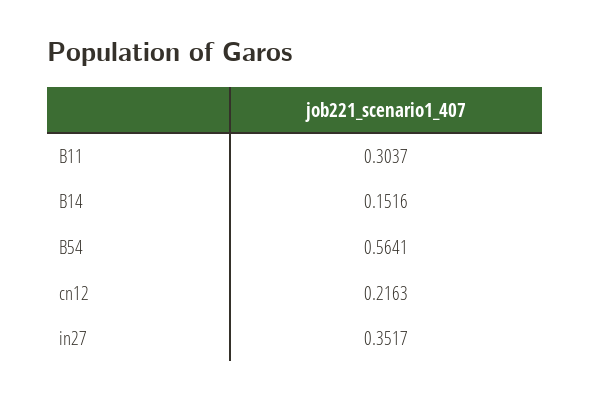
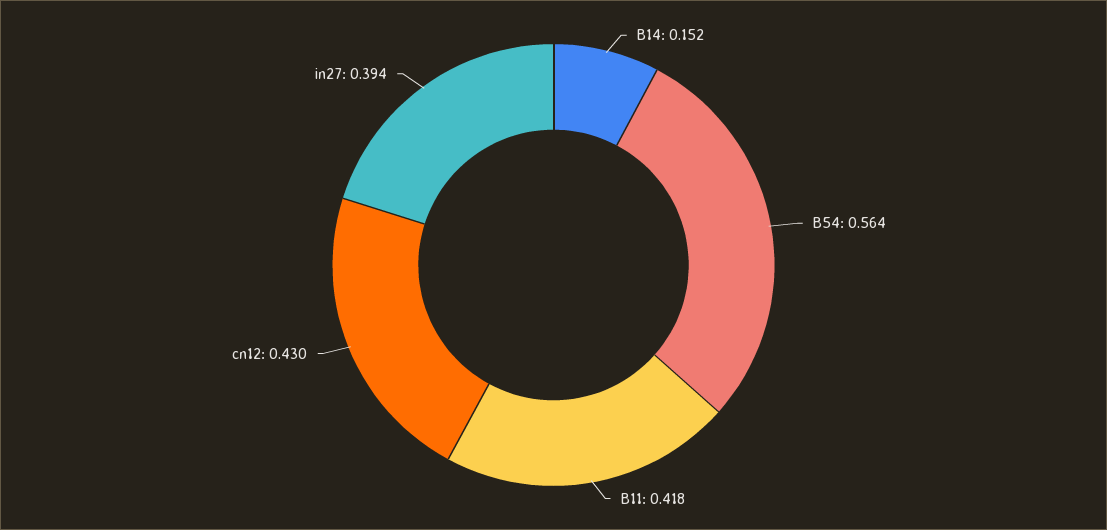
  {
-   "B11": 0.3037,
+   "B11": 0.418,
    "B14": 0.1516,
    "B54": 0.5641,
-   "cn12": 0.2163,
+   "cn12": 0.43,
-   "in27": 0.3517
+   "in27": 0.394
  }

